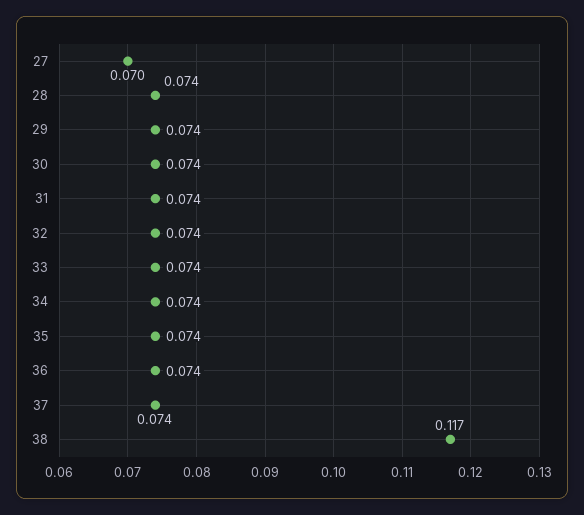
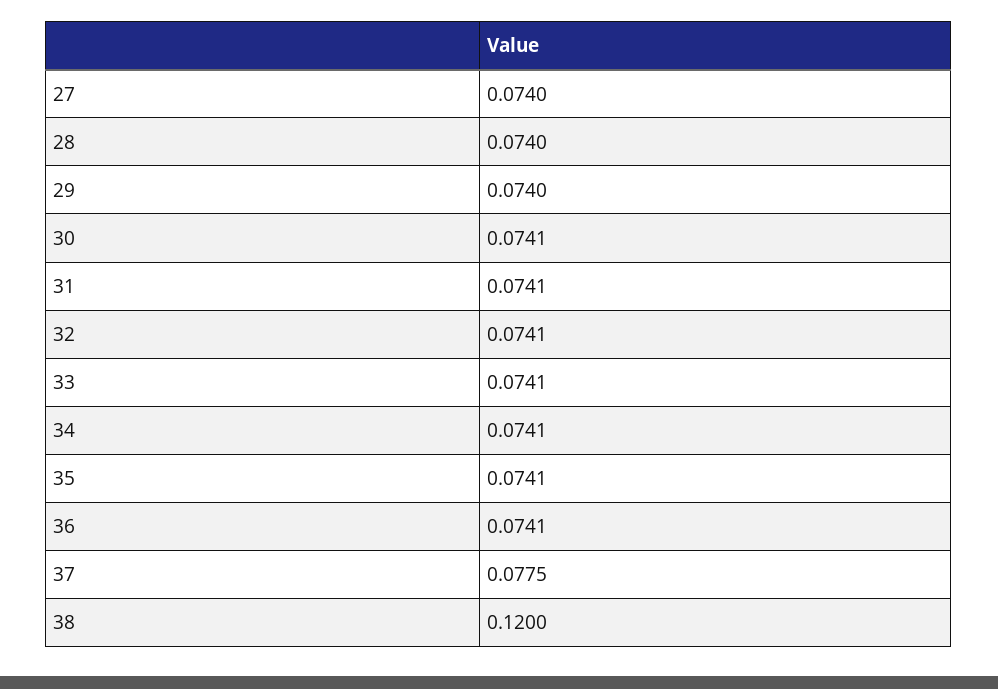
  {
-   "27": 0.07,
+   "27": 0.074,
    "28": 0.074,
    "29": 0.074,
    "30": 0.0741,
    "31": 0.0741,
    "32": 0.0741,
    "33": 0.0741,
    "34": 0.0741,
    "35": 0.0741,
    "36": 0.0741,
-   "37": 0.074,
+   "37": 0.0775,
-   "38": 0.117
+   "38": 0.12
  }

